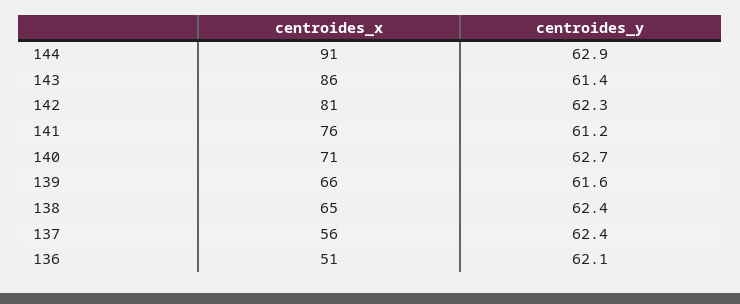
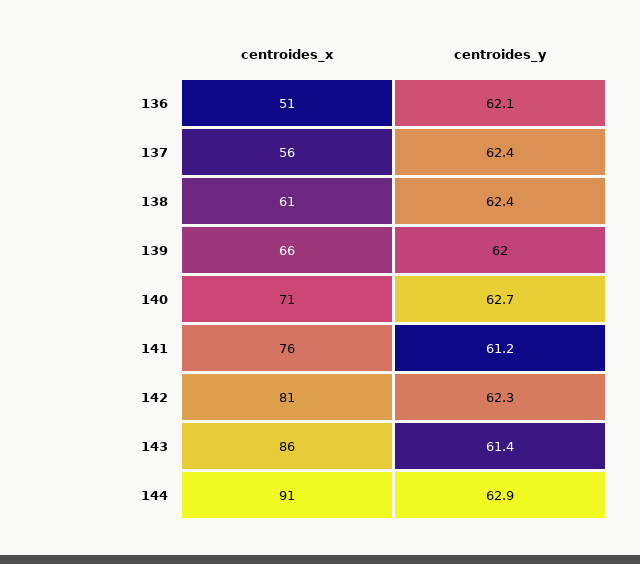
  {
    "centroides_x": {
      "144": 91,
      "143": 86,
      "142": 81,
      "141": 76,
      "140": 71,
      "139": 66,
-     "138": 65,
+     "138": 61,
      "137": 56,
      "136": 51
    },
    "centroides_y": {
      "144": 62.9,
      "143": 61.4,
      "142": 62.3,
      "141": 61.2,
      "140": 62.7,
-     "139": 61.6,
+     "139": 62,
      "138": 62.4,
      "137": 62.4,
      "136": 62.1
    }
  }

